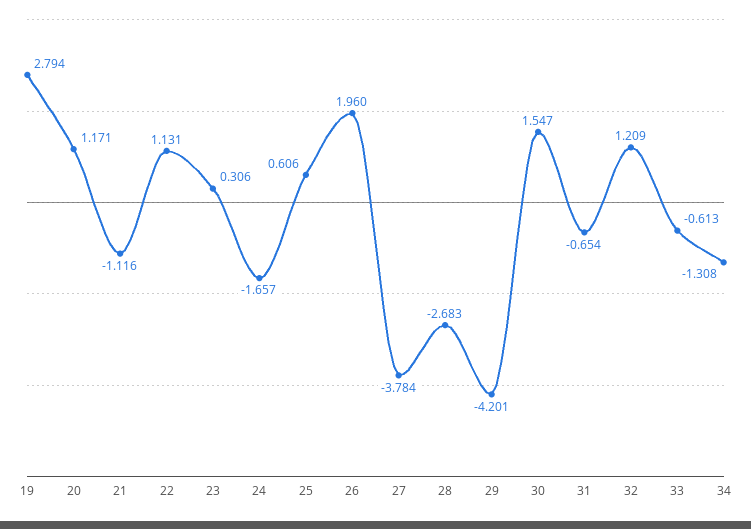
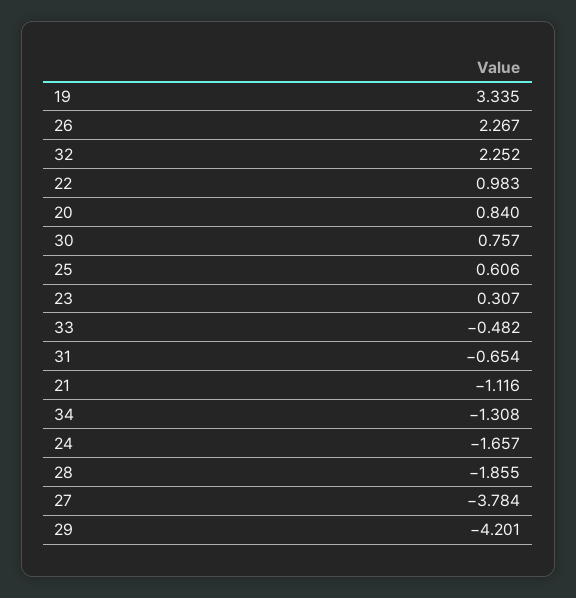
  {
-   "19": 2.794,
+   "19": 3.335,
-   "20": 1.171,
+   "20": 0.84,
    "21": -1.116,
-   "22": 1.131,
+   "22": 0.983,
-   "23": 0.306,
+   "23": 0.307,
    "24": -1.657,
    "25": 0.606,
-   "26": 1.96,
+   "26": 2.267,
    "27": -3.784,
-   "28": -2.683,
+   "28": -1.855,
    "29": -4.201,
-   "30": 1.547,
+   "30": 0.757,
    "31": -0.654,
-   "32": 1.209,
+   "32": 2.252,
-   "33": -0.613,
+   "33": -0.482,
    "34": -1.308
  }

